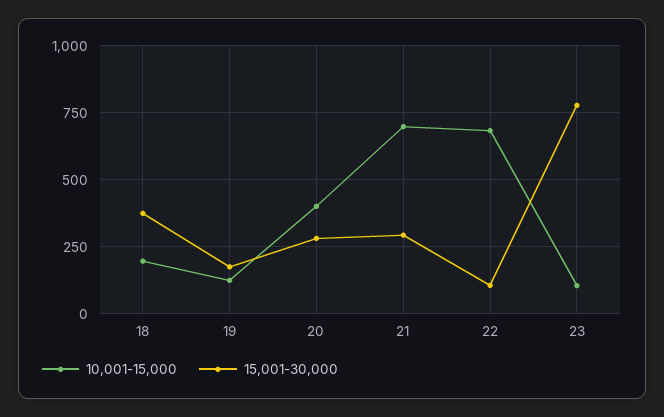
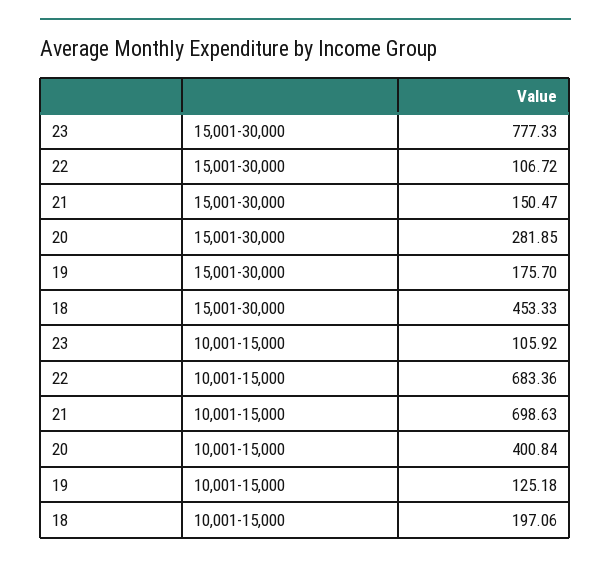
  {
    "10,001-15,000": {
      "18": 197.06,
      "19": 125.18,
      "20": 400.84,
      "21": 698.63,
      "22": 683.36,
      "23": 105.92
    },
    "15,001-30,000": {
-     "18": 375,
+     "18": 453.33,
      "19": 175.7,
      "20": 281.85,
-     "21": 300,
+     "21": 150.47,
      "22": 106.72,
      "23": 777.33
    }
  }

